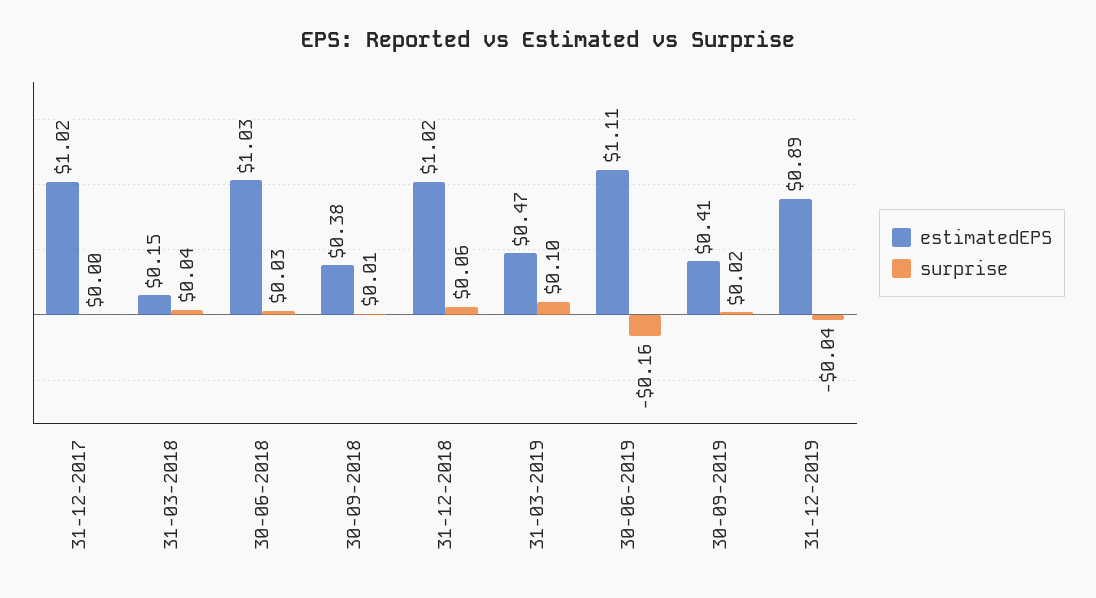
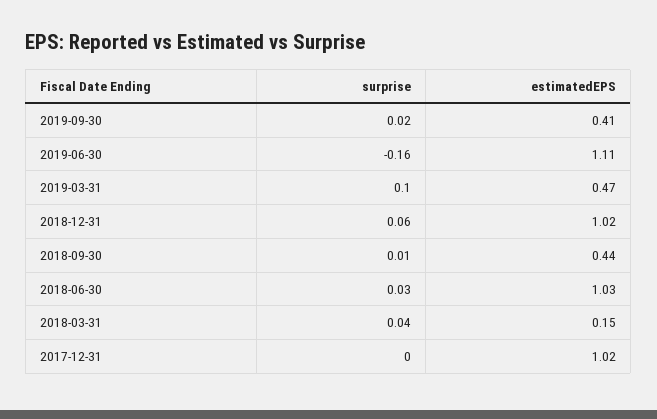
  {
    "estimatedEPS": {
      "31-12-2017": 1.02,
      "31-03-2018": 0.15,
      "30-06-2018": 1.03,
-     "30-09-2018": 0.38,
+     "30-09-2018": 0.44,
      "31-12-2018": 1.02,
      "31-03-2019": 0.47,
      "30-06-2019": 1.11,
-     "30-09-2019": 0.41,
+     "30-09-2019": 0.41
-     "31-12-2019": 0.89
    },
    "surprise": {
      "31-12-2017": 0,
      "31-03-2018": 0.04,
      "30-06-2018": 0.03,
      "30-09-2018": 0.01,
      "31-12-2018": 0.06,
      "31-03-2019": 0.1,
      "30-06-2019": -0.16,
-     "30-09-2019": 0.02,
+     "30-09-2019": 0.02
-     "31-12-2019": -0.04
    }
  }

